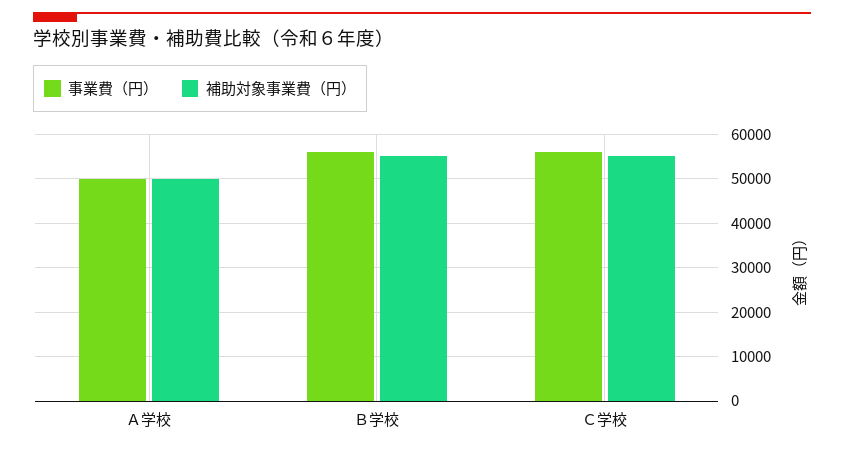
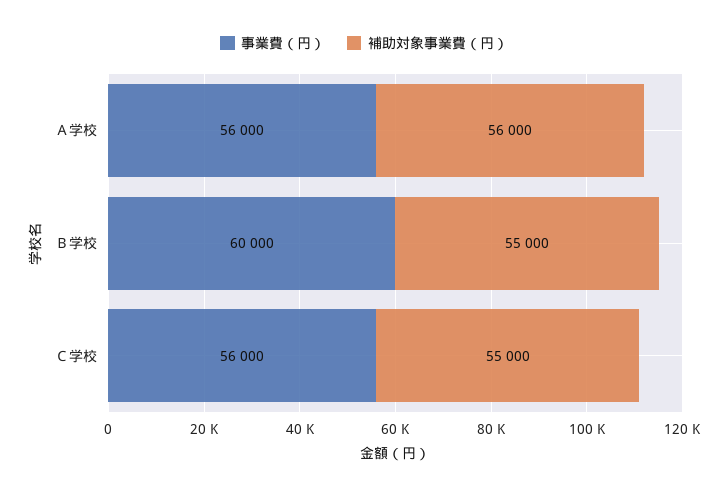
  {
    "事業費（円）": {
-     "Ａ学校": 50000,
+     "Ａ学校": 56000,
-     "Ｂ学校": 56000,
+     "Ｂ学校": 60000,
      "Ｃ学校": 56000
    },
    "補助対象事業費（円）": {
-     "Ａ学校": 50000,
+     "Ａ学校": 56000,
      "Ｂ学校": 55000,
      "Ｃ学校": 55000
    }
  }

